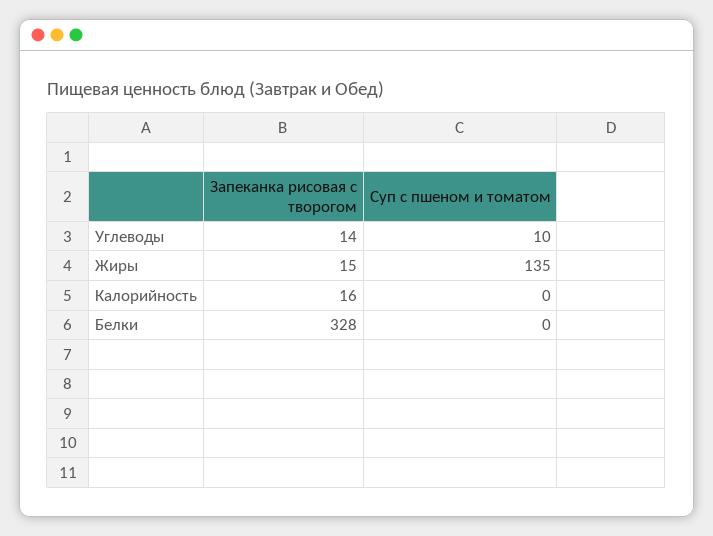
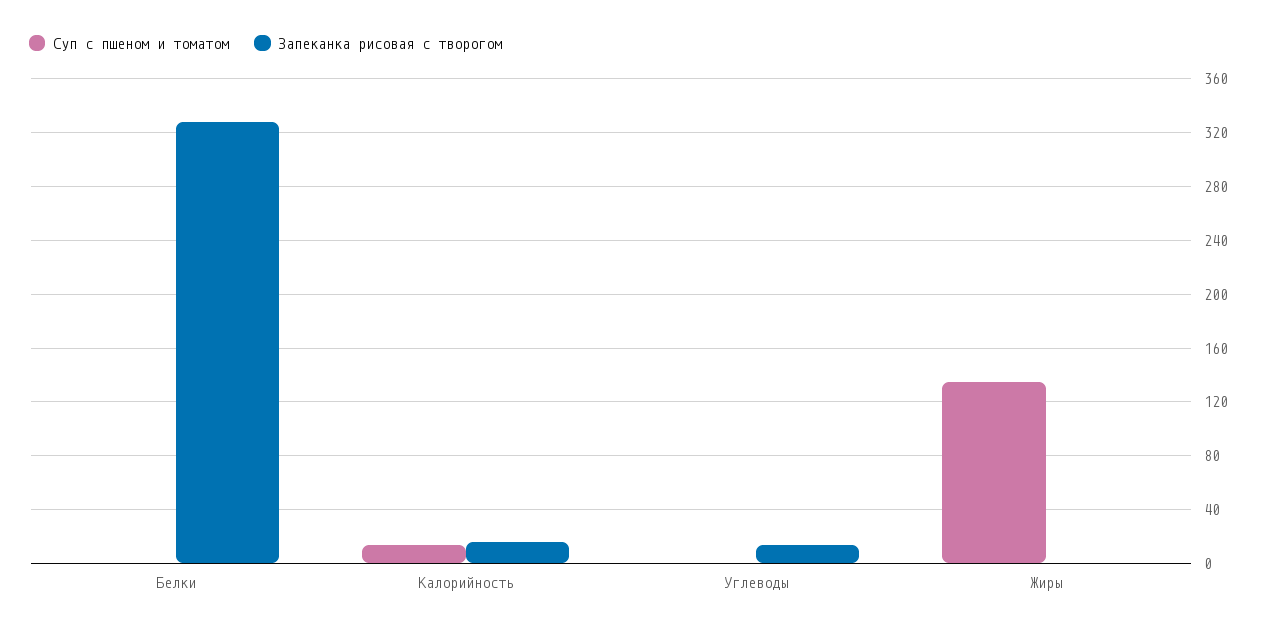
  {
    "Запеканка рисовая с творогом": {
      "Углеводы": 14,
-     "Жиры": 15,
+     "Жиры": 0,
      "Калорийность": 16,
      "Белки": 328
    },
    "Суп с пшеном и томатом": {
-     "Углеводы": 10,
+     "Углеводы": 0,
      "Жиры": 135,
-     "Калорийность": 0,
+     "Калорийность": 15,
      "Белки": 0
    }
  }

